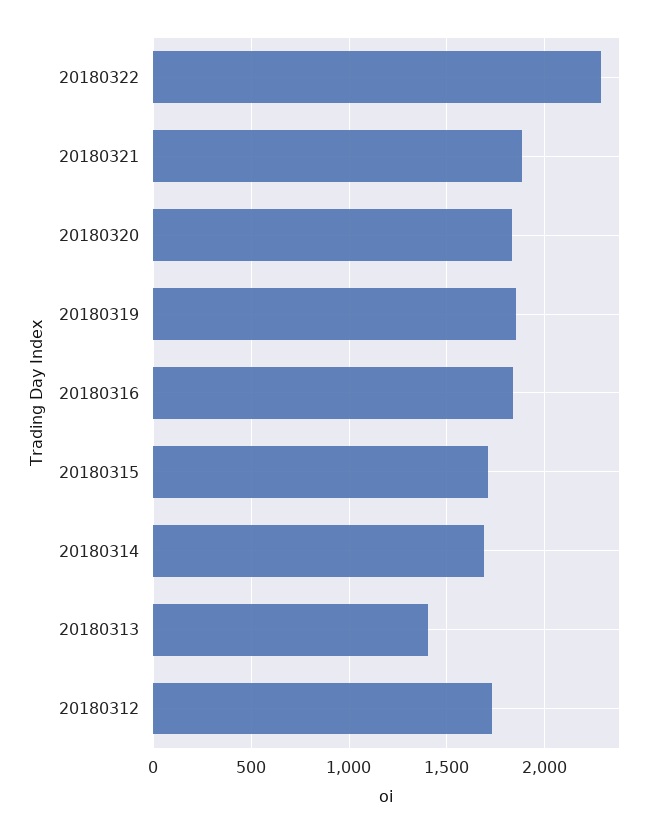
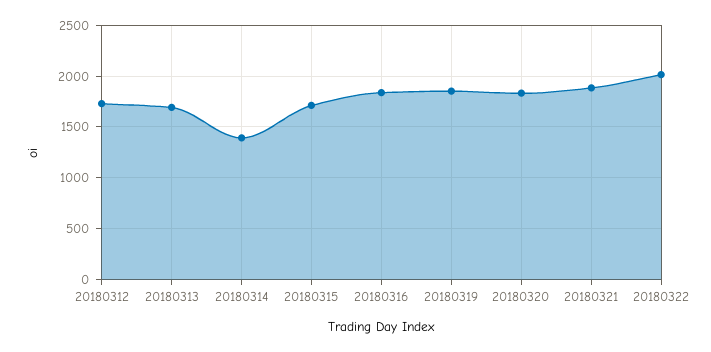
  {
-   "20180322": 2300,
+   "20180322": 2000,
    "20180321": 1900,
    "20180320": 1850,
    "20180319": 1850,
    "20180316": 1850,
    "20180315": 1700,
-   "20180314": 1700,
+   "20180314": 1400,
-   "20180313": 1400,
+   "20180313": 1700,
    "20180312": 1750
  }

